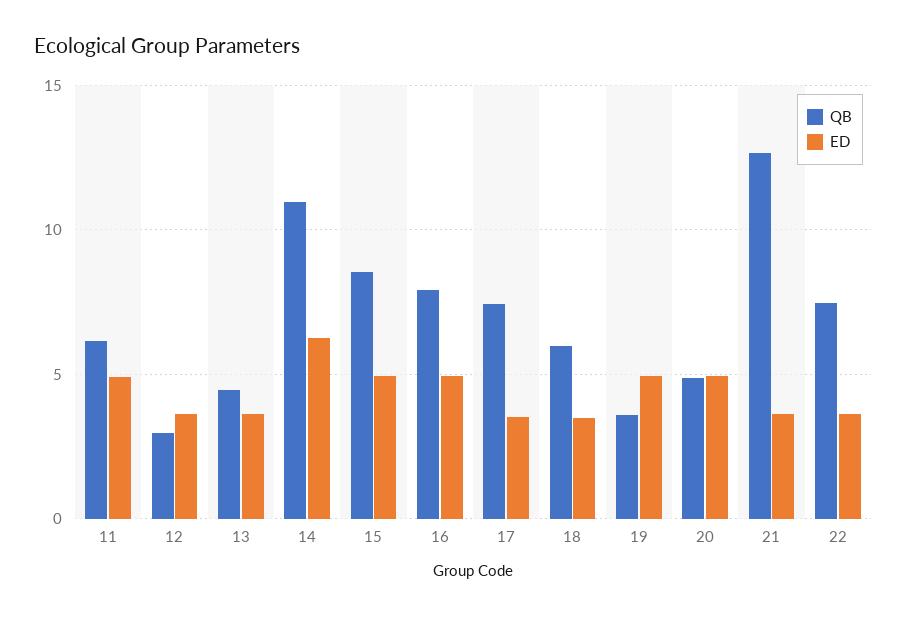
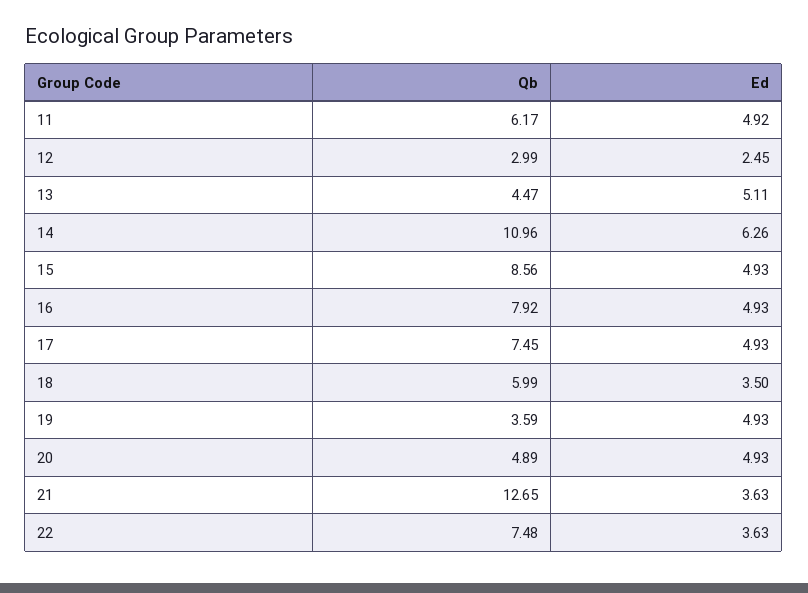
  {
    "QB": {
      "11": 6.17,
      "12": 2.99,
      "13": 4.47,
      "14": 10.96,
      "15": 8.56,
      "16": 7.92,
      "17": 7.45,
      "18": 5.99,
      "19": 3.59,
      "20": 4.89,
      "21": 12.65,
      "22": 7.48
    },
    "ED": {
      "11": 4.92,
-     "12": 3.5,
+     "12": 2.45,
-     "13": 3.5,
+     "13": 5.11,
      "14": 6.26,
      "15": 4.93,
      "16": 4.93,
-     "17": 3.5,
+     "17": 4.93,
      "18": 3.5,
      "19": 4.93,
      "20": 4.93,
      "21": 3.63,
      "22": 3.63
    }
  }

